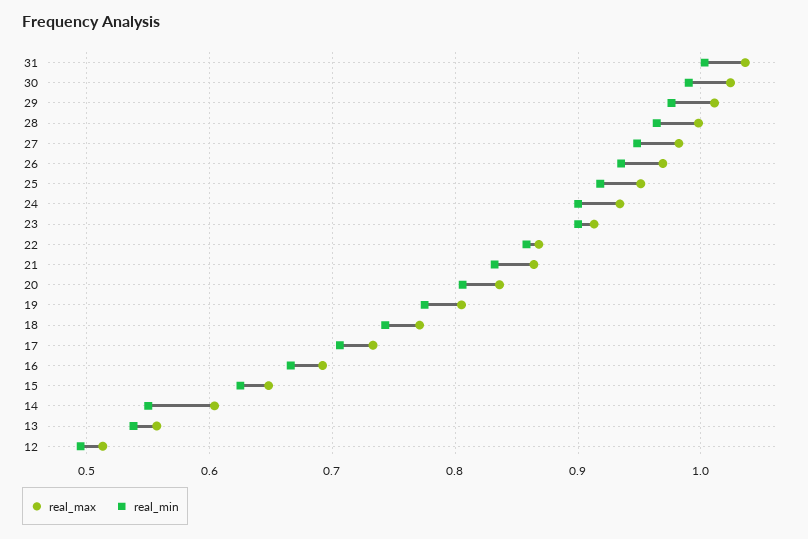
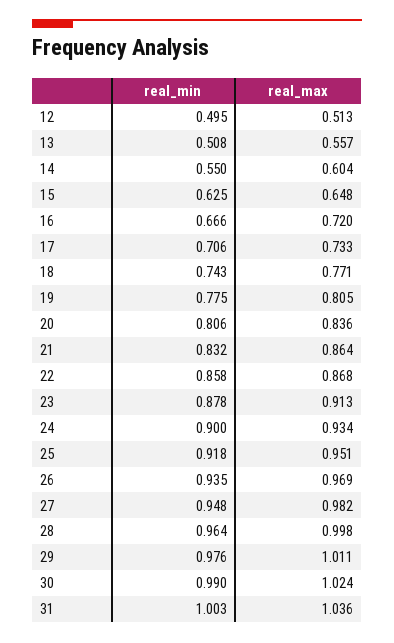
  {
    "real_max": {
      "31": 1.036,
      "30": 1.024,
      "29": 1.011,
      "28": 0.998,
      "27": 0.982,
      "26": 0.969,
      "25": 0.951,
      "24": 0.934,
      "23": 0.913,
      "22": 0.868,
      "21": 0.864,
      "20": 0.836,
      "19": 0.805,
      "18": 0.771,
      "17": 0.733,
-     "16": 0.69,
+     "16": 0.72,
      "15": 0.648,
      "14": 0.604,
      "13": 0.557,
      "12": 0.513
    },
    "real_min": {
      "31": 1.003,
      "30": 0.99,
      "29": 0.976,
      "28": 0.964,
      "27": 0.948,
      "26": 0.935,
      "25": 0.918,
      "24": 0.9,
-     "23": 0.9,
+     "23": 0.878,
      "22": 0.858,
      "21": 0.832,
      "20": 0.806,
      "19": 0.775,
      "18": 0.743,
      "17": 0.706,
      "16": 0.666,
      "15": 0.625,
      "14": 0.55,
-     "13": 0.54,
+     "13": 0.508,
      "12": 0.495
    }
  }

